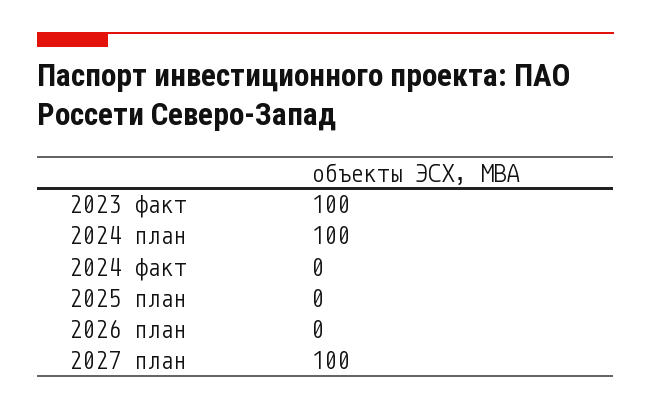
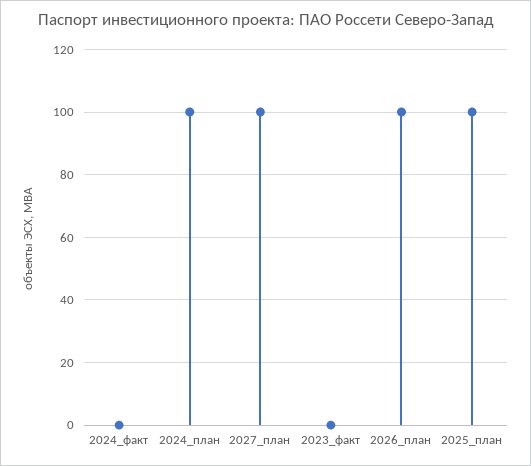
  {
-   "2023 факт": 100,
+   "2023 факт": 0,
    "2024 план": 100,
    "2024 факт": 0,
-   "2025 план": 0,
+   "2025 план": 100,
-   "2026 план": 0,
+   "2026 план": 100,
    "2027 план": 100
  }

